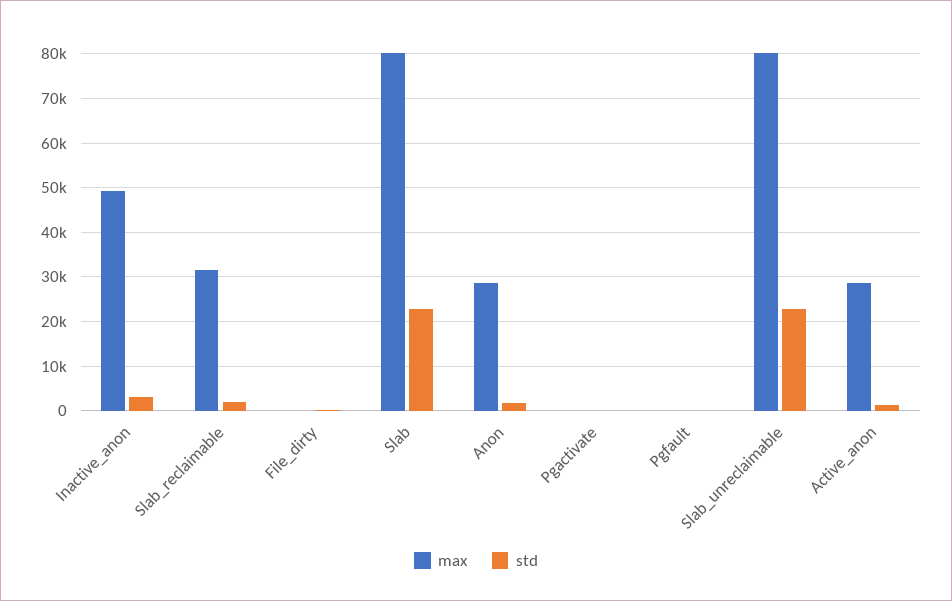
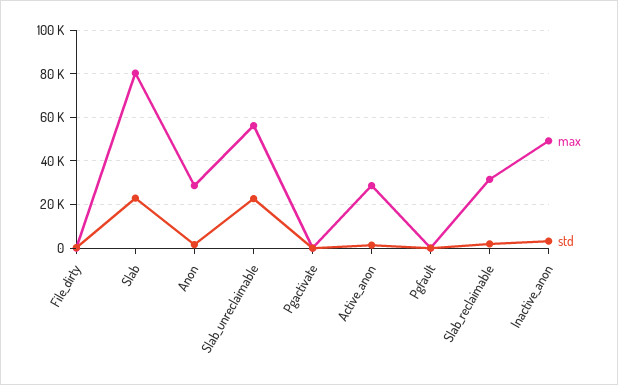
  {
    "max": {
      "Inactive_anon": 50000,
      "Slab_reclaimable": 32000,
      "File_dirty": 0,
      "Slab": 80000,
      "Anon": 28000,
      "Pgactivate": 0,
      "Pgfault": 0,
-     "Slab_unreclaimable": 80000,
+     "Slab_unreclaimable": 55000,
      "Active_anon": 28000
    },
    "std": {
      "Inactive_anon": 4000,
      "Slab_reclaimable": 2000,
      "File_dirty": 0,
      "Slab": 22000,
      "Anon": 2000,
      "Pgactivate": 0,
      "Pgfault": 0,
      "Slab_unreclaimable": 22000,
      "Active_anon": 2000
    }
  }

